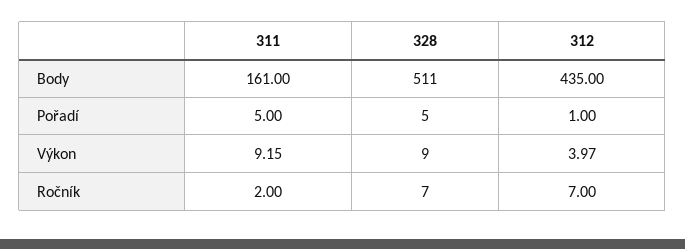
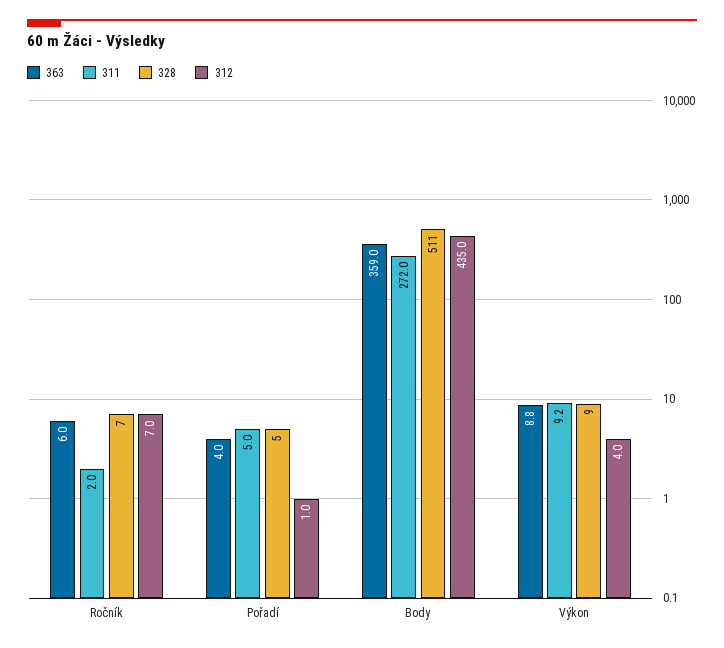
  {
    "311": {
-     "Body": 161,
+     "Body": 272,
      "Pořadí": 5,
      "Výkon": 9.15,
      "Ročník": 2
    },
    "328": {
      "Body": 511,
      "Pořadí": 5,
      "Výkon": 9,
      "Ročník": 7
    },
    "312": {
      "Body": 435,
      "Pořadí": 1,
      "Výkon": 3.97,
      "Ročník": 7
-   }
+   },
+   "363": {
+     "Ročník": 6,
+     "Pořadí": 4,
+     "Body": 359,
+     "Výkon": 8.8
+   }
  }

